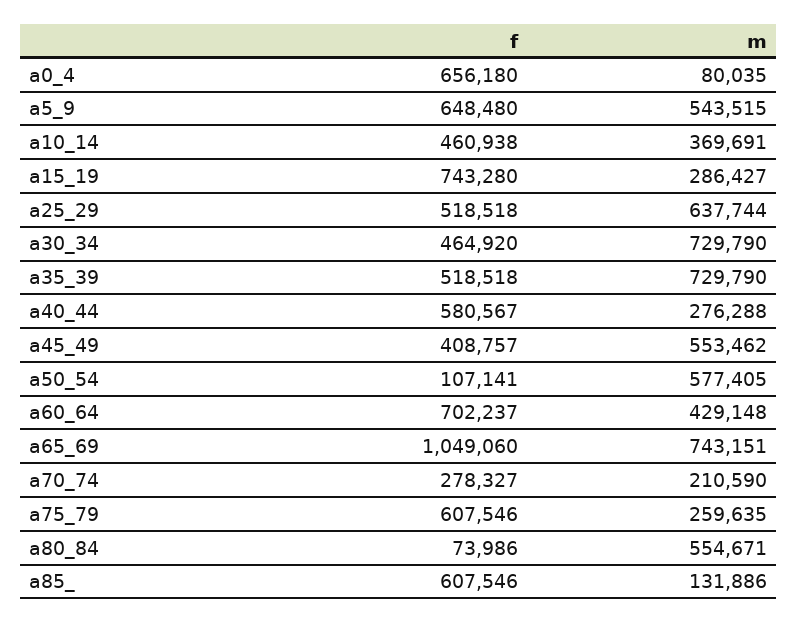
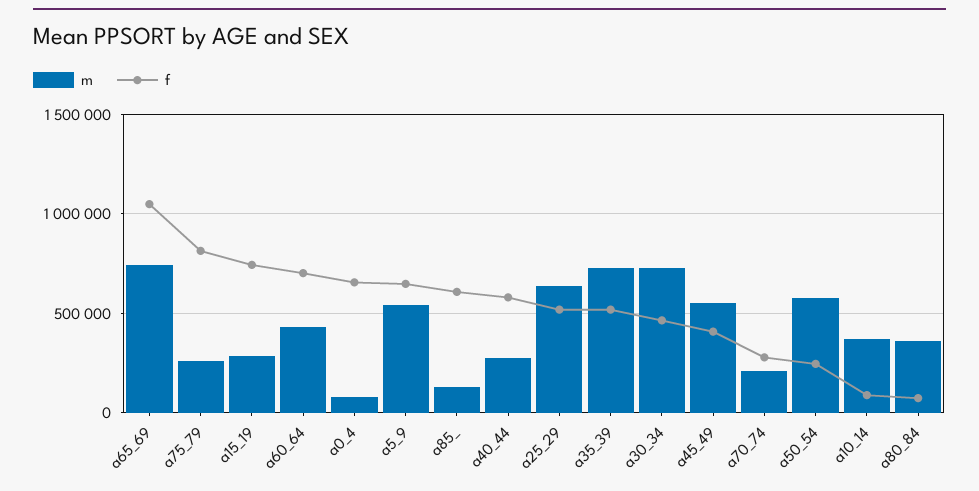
  {
    "f": {
      "a0_4": 656180,
      "a5_9": 648480,
-     "a10_14": 460938,
+     "a10_14": 100000,
      "a15_19": 743280,
      "a25_29": 518518,
      "a30_34": 464920,
      "a35_39": 518518,
      "a40_44": 580567,
      "a45_49": 408757,
-     "a50_54": 107141,
+     "a50_54": 250000,
      "a60_64": 702237,
      "a65_69": 1049060,
      "a70_74": 278327,
-     "a75_79": 607546,
+     "a75_79": 800000,
      "a80_84": 73986,
      "a85_": 607546
    },
    "m": {
      "a0_4": 80035,
      "a5_9": 543515,
      "a10_14": 369691,
      "a15_19": 286427,
      "a25_29": 637744,
      "a30_34": 729790,
      "a35_39": 729790,
      "a40_44": 276288,
      "a45_49": 553462,
      "a50_54": 577405,
      "a60_64": 429148,
      "a65_69": 743151,
      "a70_74": 210590,
      "a75_79": 259635,
-     "a80_84": 554671,
+     "a80_84": 350000,
      "a85_": 131886
    }
  }

